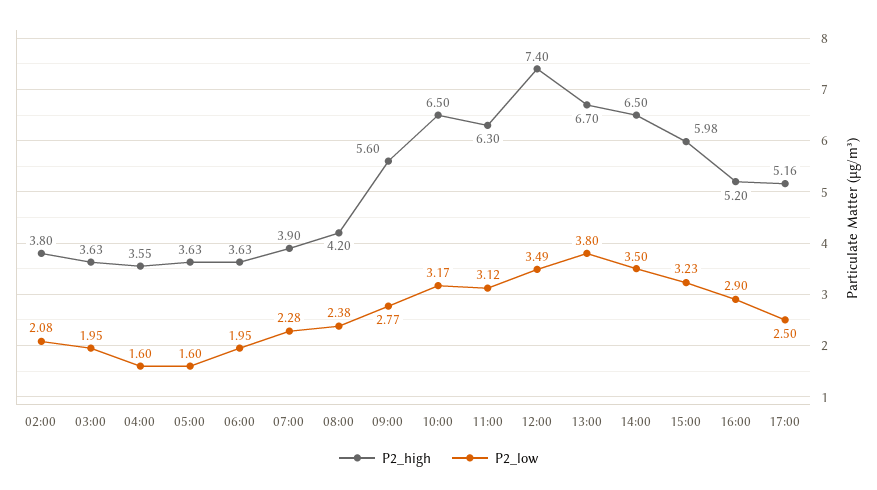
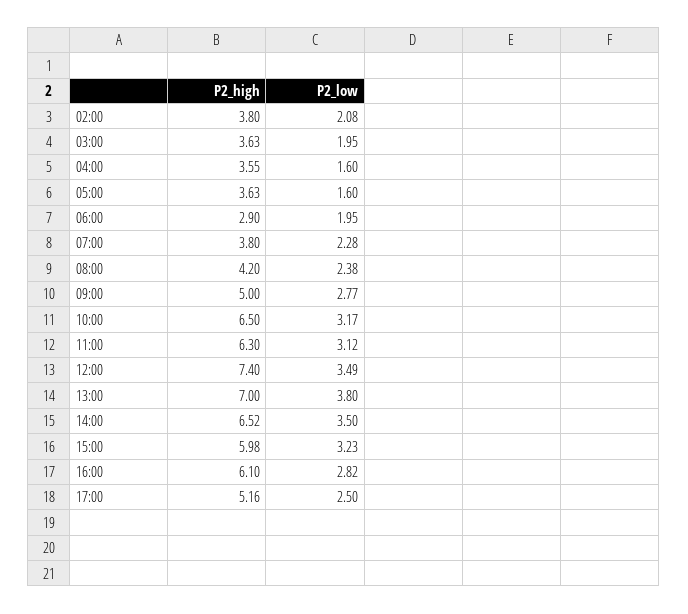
  {
    "P2_high": {
      "02:00": 3.8,
      "03:00": 3.63,
      "04:00": 3.55,
      "05:00": 3.63,
-     "06:00": 3.63,
+     "06:00": 2.9,
-     "07:00": 3.9,
+     "07:00": 3.8,
      "08:00": 4.2,
-     "09:00": 5.6,
+     "09:00": 5,
      "10:00": 6.5,
      "11:00": 6.3,
      "12:00": 7.4,
-     "13:00": 6.7,
+     "13:00": 7,
-     "14:00": 6.5,
+     "14:00": 6.52,
      "15:00": 5.98,
-     "16:00": 5.2,
+     "16:00": 6.1,
      "17:00": 5.16
    },
    "P2_low": {
      "02:00": 2.08,
      "03:00": 1.95,
      "04:00": 1.6,
      "05:00": 1.6,
      "06:00": 1.95,
      "07:00": 2.28,
      "08:00": 2.38,
      "09:00": 2.77,
      "10:00": 3.17,
      "11:00": 3.12,
      "12:00": 3.49,
      "13:00": 3.8,
      "14:00": 3.5,
      "15:00": 3.23,
-     "16:00": 2.9,
+     "16:00": 2.82,
      "17:00": 2.5
    }
  }

